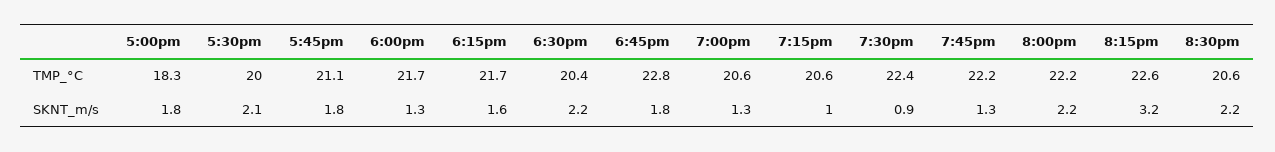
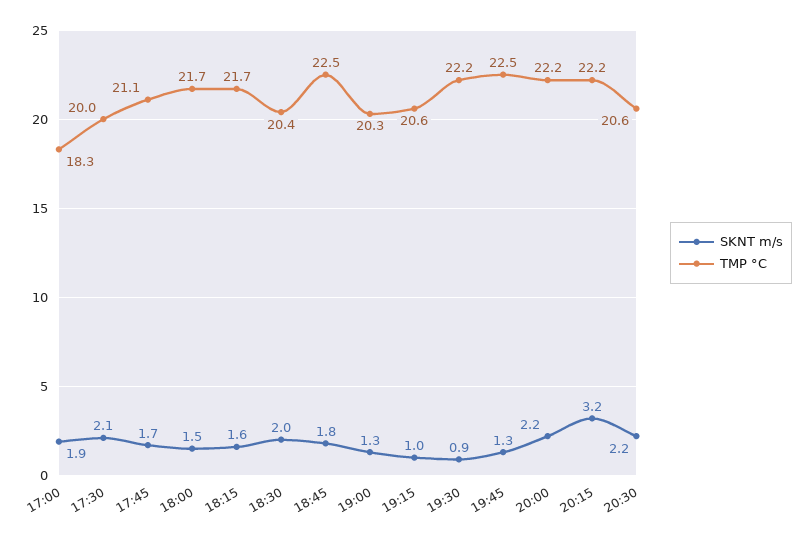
  {
    "TMP_°C": {
      "5:00pm": 18.3,
      "5:30pm": 20,
      "5:45pm": 21.1,
      "6:00pm": 21.7,
      "6:15pm": 21.7,
      "6:30pm": 20.4,
-     "6:45pm": 22.8,
+     "6:45pm": 22.5,
-     "7:00pm": 20.6,
+     "7:00pm": 20.3,
      "7:15pm": 20.6,
-     "7:30pm": 22.4,
+     "7:30pm": 22.2,
-     "7:45pm": 22.2,
+     "7:45pm": 22.5,
      "8:00pm": 22.2,
-     "8:15pm": 22.6,
+     "8:15pm": 22.2,
      "8:30pm": 20.6
    },
    "SKNT_m/s": {
-     "5:00pm": 1.8,
+     "5:00pm": 1.9,
      "5:30pm": 2.1,
-     "5:45pm": 1.8,
+     "5:45pm": 1.7,
-     "6:00pm": 1.3,
+     "6:00pm": 1.5,
      "6:15pm": 1.6,
-     "6:30pm": 2.2,
+     "6:30pm": 2,
      "6:45pm": 1.8,
      "7:00pm": 1.3,
      "7:15pm": 1,
      "7:30pm": 0.9,
      "7:45pm": 1.3,
      "8:00pm": 2.2,
      "8:15pm": 3.2,
      "8:30pm": 2.2
    }
  }

